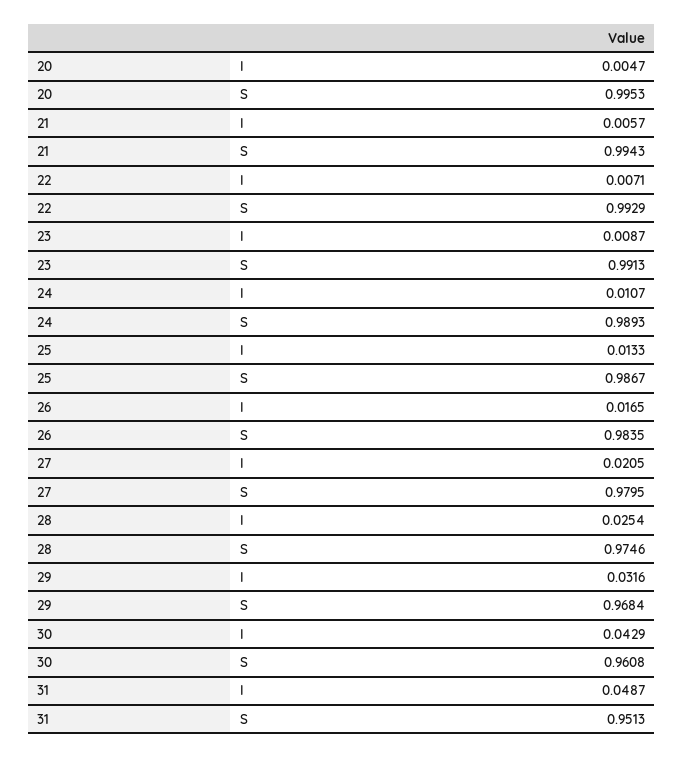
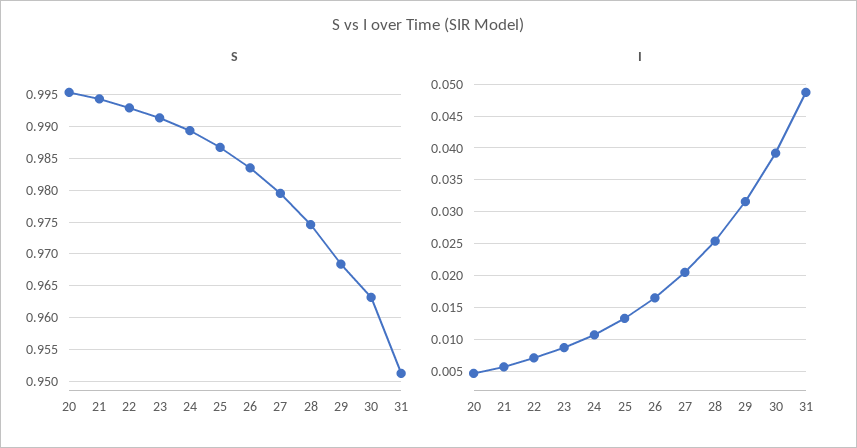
  {
    "I": {
      "20": 0.0047,
      "21": 0.0057,
      "22": 0.0071,
      "23": 0.0087,
      "24": 0.0107,
      "25": 0.0133,
      "26": 0.0165,
      "27": 0.0205,
      "28": 0.0254,
      "29": 0.0316,
-     "30": 0.0429,
+     "30": 0.039,
      "31": 0.0487
    },
    "S": {
      "20": 0.9953,
      "21": 0.9943,
      "22": 0.9929,
      "23": 0.9913,
      "24": 0.9893,
      "25": 0.9867,
      "26": 0.9835,
      "27": 0.9795,
      "28": 0.9746,
      "29": 0.9684,
-     "30": 0.9608,
+     "30": 0.963,
      "31": 0.9513
    }
  }

